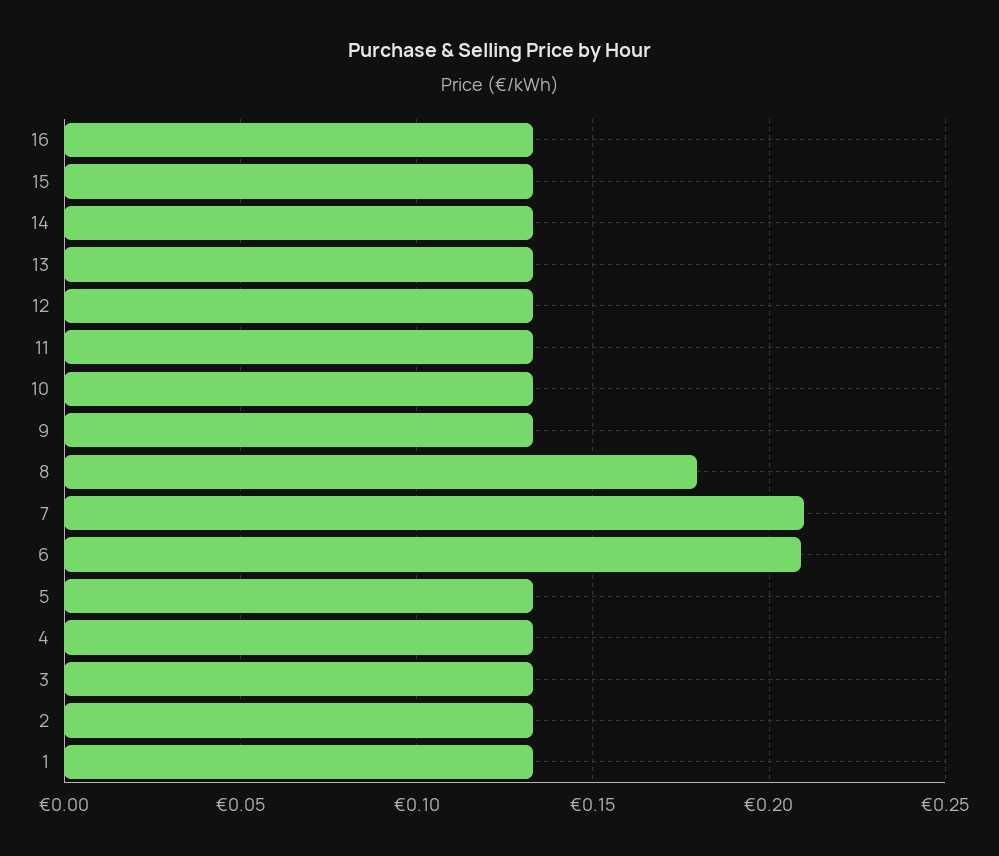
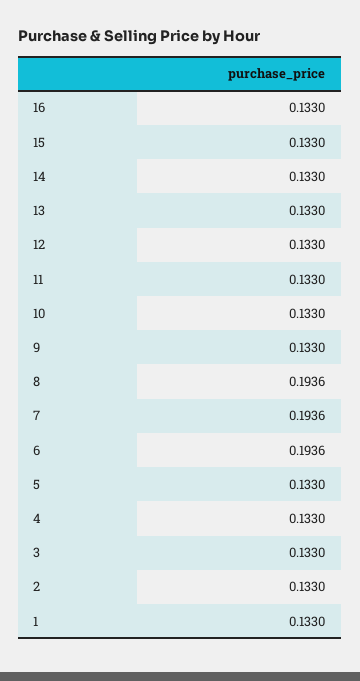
  {
    "16": 0.133,
    "15": 0.133,
    "14": 0.133,
    "13": 0.133,
    "12": 0.133,
    "11": 0.133,
    "10": 0.133,
    "9": 0.133,
-   "8": 0.18,
+   "8": 0.1936,
-   "7": 0.21,
+   "7": 0.1936,
-   "6": 0.21,
+   "6": 0.1936,
    "5": 0.133,
    "4": 0.133,
    "3": 0.133,
    "2": 0.133,
    "1": 0.133
  }

